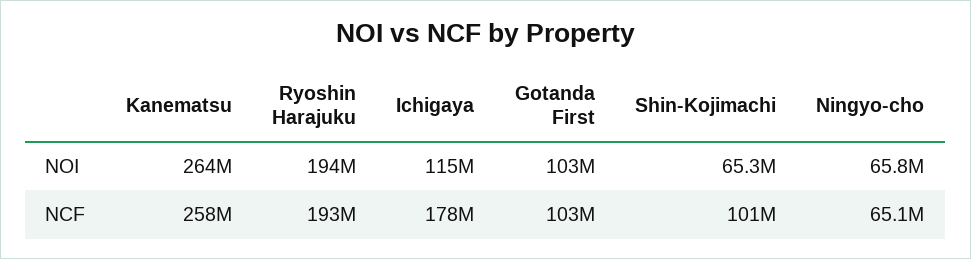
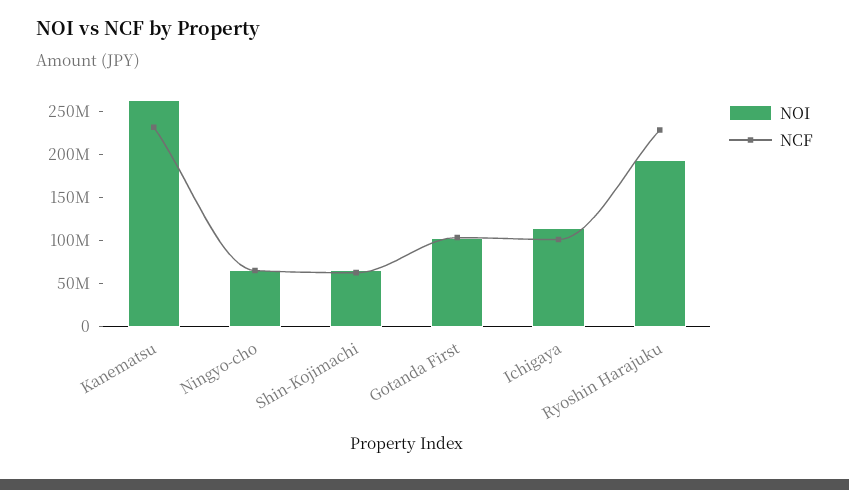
  {
    "NOI": {
      "Kanematsu": 264000000,
      "Ryoshin Harajuku": 194000000,
      "Ichigaya": 115000000,
      "Gotanda First": 103000000,
      "Shin-Kojimachi": 65300000,
      "Ningyo-cho": 65800000
    },
    "NCF": {
-     "Kanematsu": 258000000,
+     "Kanematsu": 230000000,
-     "Ryoshin Harajuku": 193000000,
+     "Ryoshin Harajuku": 230000000,
-     "Ichigaya": 178000000,
+     "Ichigaya": 100000000,
      "Gotanda First": 103000000,
-     "Shin-Kojimachi": 101000000,
+     "Shin-Kojimachi": 60000000,
      "Ningyo-cho": 65100000
    }
  }

